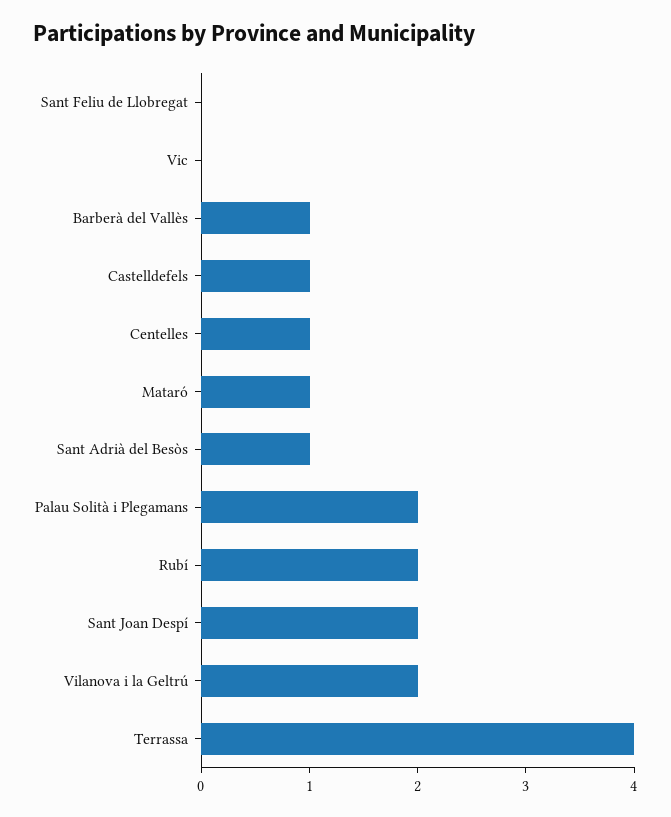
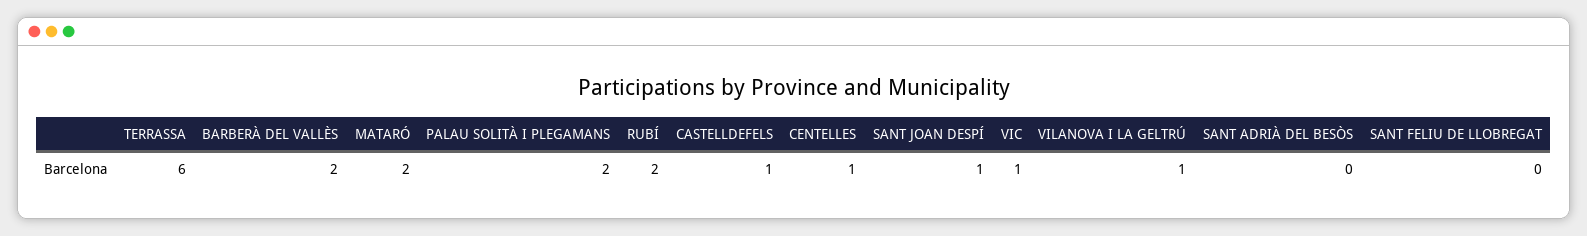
  {
    "Sant Feliu de Llobregat": 0,
-   "Vic": 0,
+   "Vic": 1,
-   "Barberà del Vallès": 1,
+   "Barberà del Vallès": 2,
    "Castelldefels": 1,
    "Centelles": 1,
-   "Mataró": 1,
+   "Mataró": 2,
-   "Sant Adrià del Besòs": 1,
+   "Sant Adrià del Besòs": 0,
    "Palau Solità i Plegamans": 2,
    "Rubí": 2,
-   "Sant Joan Despí": 2,
+   "Sant Joan Despí": 1,
-   "Vilanova i la Geltrú": 2,
+   "Vilanova i la Geltrú": 1,
-   "Terrassa": 4
+   "Terrassa": 6
  }

